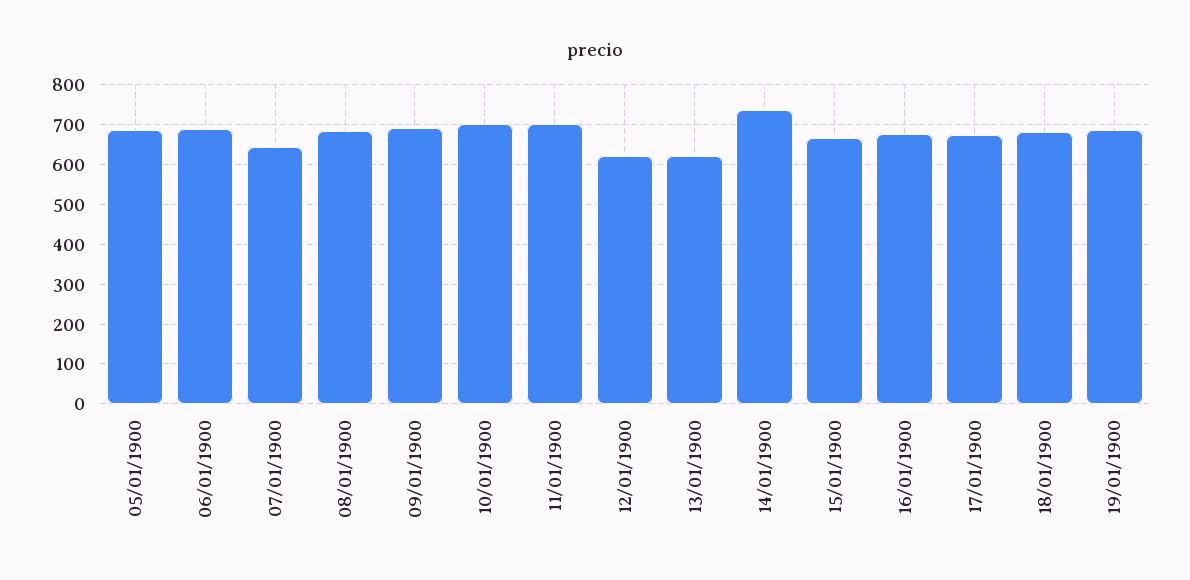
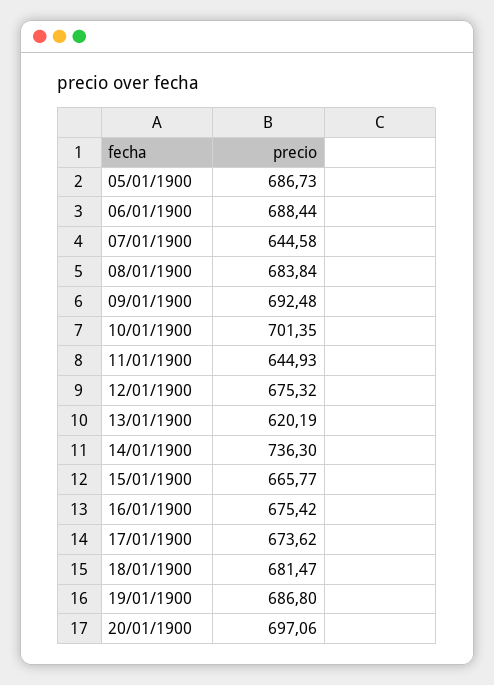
  {
    "05/01/1900": 686.73,
    "06/01/1900": 688.44,
    "07/01/1900": 644.58,
    "08/01/1900": 683.84,
    "09/01/1900": 692.48,
    "10/01/1900": 701.35,
-   "11/01/1900": 700,
+   "11/01/1900": 644.93,
-   "12/01/1900": 620,
+   "12/01/1900": 675.32,
    "13/01/1900": 620.19,
    "14/01/1900": 736.3,
    "15/01/1900": 665.77,
    "16/01/1900": 675.42,
    "17/01/1900": 673.62,
    "18/01/1900": 681.47,
-   "19/01/1900": 686.8
+   "19/01/1900": 686.8,
+   "20/01/1900": 697.06
  }

